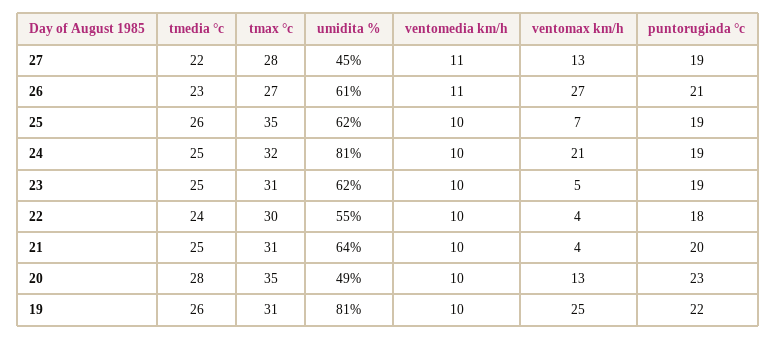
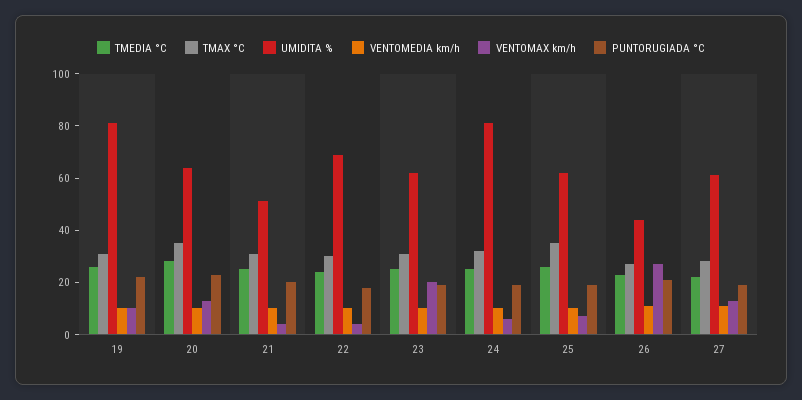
  {
    "tmedia °c": {
      "27": 22,
      "26": 23,
      "25": 26,
      "24": 25,
      "23": 25,
      "22": 24,
      "21": 25,
      "20": 28,
      "19": 26
    },
    "tmax °c": {
      "27": 28,
      "26": 27,
      "25": 35,
      "24": 32,
      "23": 31,
      "22": 30,
      "21": 31,
      "20": 35,
      "19": 31
    },
    "umidita %": {
-     "27": 45,
+     "27": 60,
-     "26": 61,
+     "26": 45,
      "25": 62,
      "24": 81,
      "23": 62,
-     "22": 55,
+     "22": 70,
-     "21": 64,
+     "21": 50,
-     "20": 49,
+     "20": 65,
      "19": 81
    },
    "ventomedia km/h": {
      "27": 11,
      "26": 11,
      "25": 10,
      "24": 10,
      "23": 10,
      "22": 10,
      "21": 10,
      "20": 10,
      "19": 10
    },
    "ventomax km/h": {
      "27": 13,
      "26": 27,
      "25": 7,
-     "24": 21,
+     "24": 5,
-     "23": 5,
+     "23": 20,
      "22": 4,
      "21": 4,
      "20": 13,
-     "19": 25
+     "19": 10
    },
    "puntorugiada °c": {
      "27": 19,
      "26": 21,
      "25": 19,
      "24": 19,
      "23": 19,
      "22": 18,
      "21": 20,
      "20": 23,
      "19": 22
    }
  }

